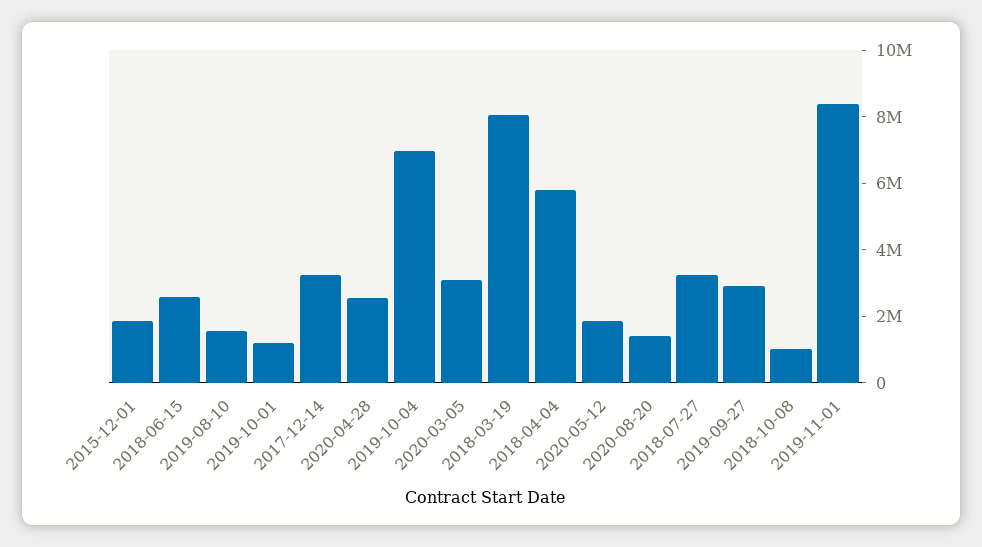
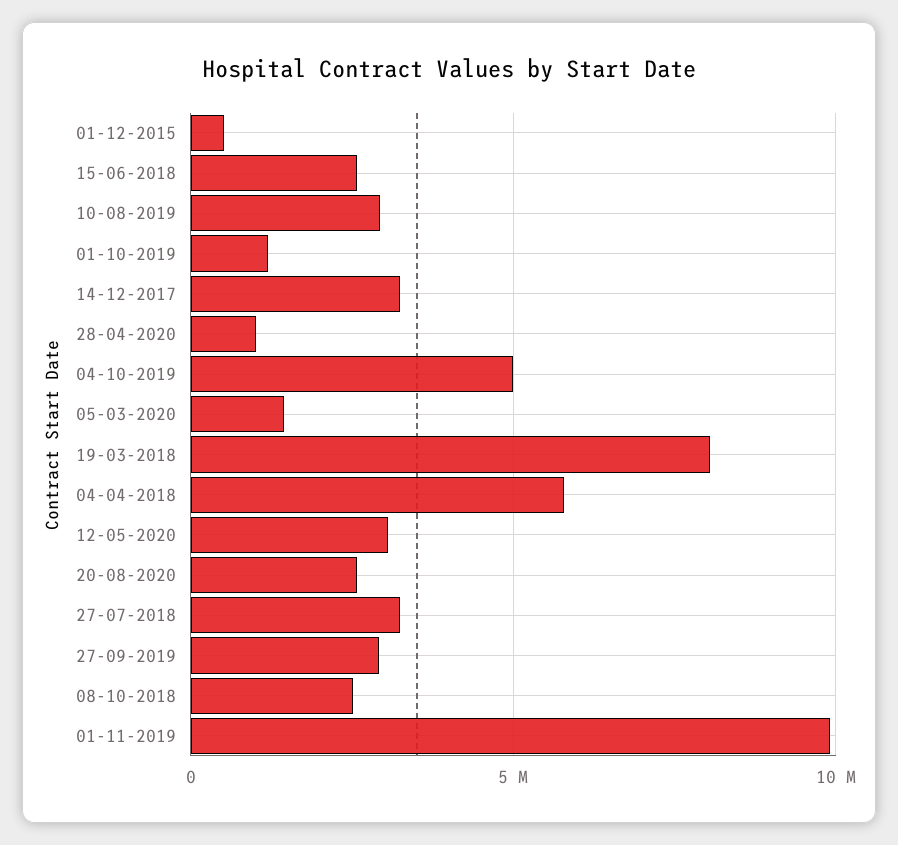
  {
-   "2015-12-01": 2000000,
+   "2015-12-01": 500000,
    "2018-06-15": 2500000,
-   "2019-08-10": 1500000,
+   "2019-08-10": 3000000,
    "2019-10-01": 1000000,
    "2017-12-14": 3000000,
-   "2020-04-28": 2500000,
+   "2020-04-28": 1000000,
-   "2019-10-04": 7000000,
+   "2019-10-04": 5000000,
-   "2020-03-05": 3000000,
+   "2020-03-05": 1500000,
    "2018-03-19": 8000000,
    "2018-04-04": 6000000,
-   "2020-05-12": 2000000,
+   "2020-05-12": 3000000,
-   "2020-08-20": 1500000,
+   "2020-08-20": 2500000,
    "2018-07-27": 3000000,
    "2019-09-27": 3000000,
-   "2018-10-08": 1000000,
+   "2018-10-08": 2500000,
-   "2019-11-01": 8500000
+   "2019-11-01": 10000000
  }

